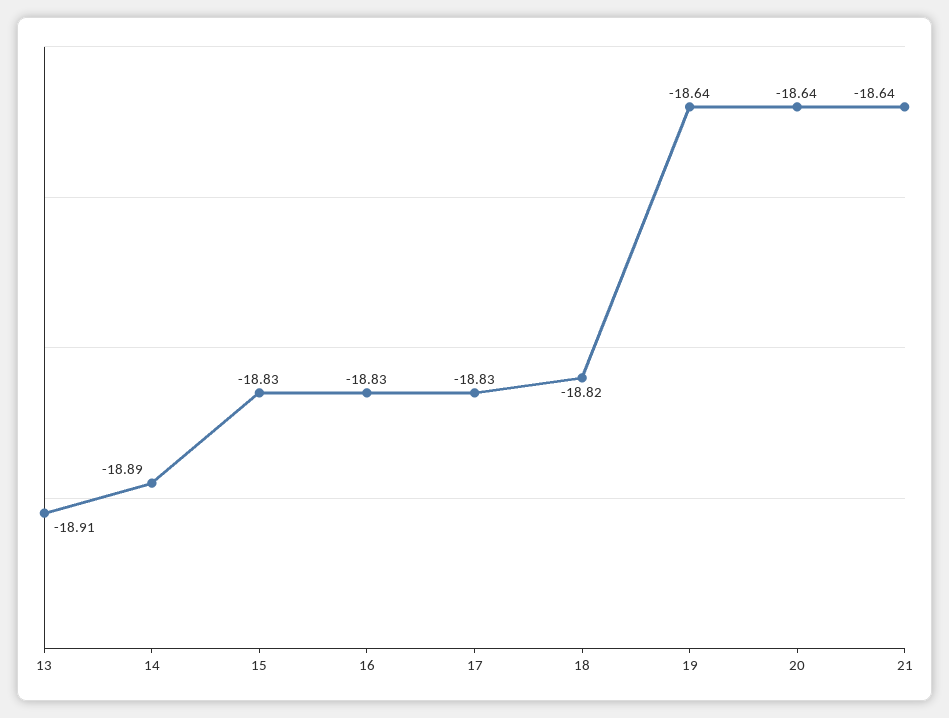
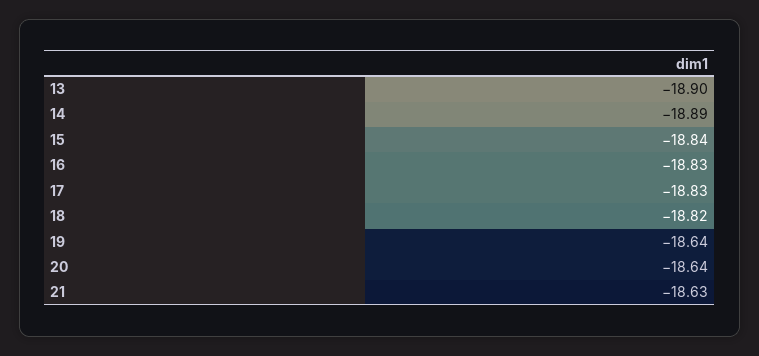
  {
-   "13": -18.91,
+   "13": -18.9,
    "14": -18.89,
-   "15": -18.83,
+   "15": -18.84,
    "16": -18.83,
    "17": -18.83,
    "18": -18.82,
    "19": -18.64,
    "20": -18.64,
-   "21": -18.64
+   "21": -18.63
  }

